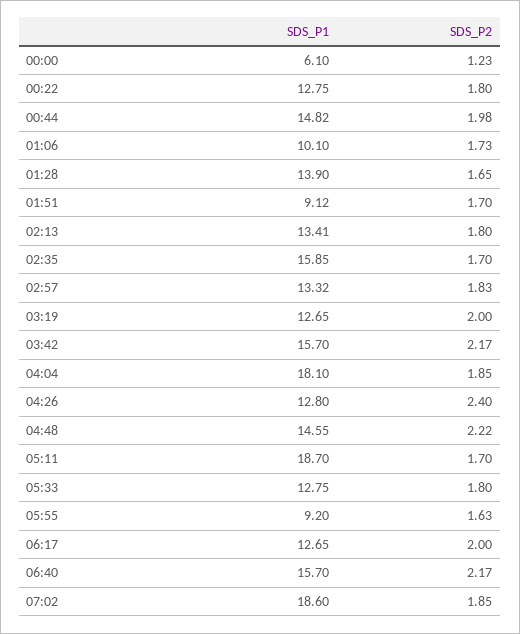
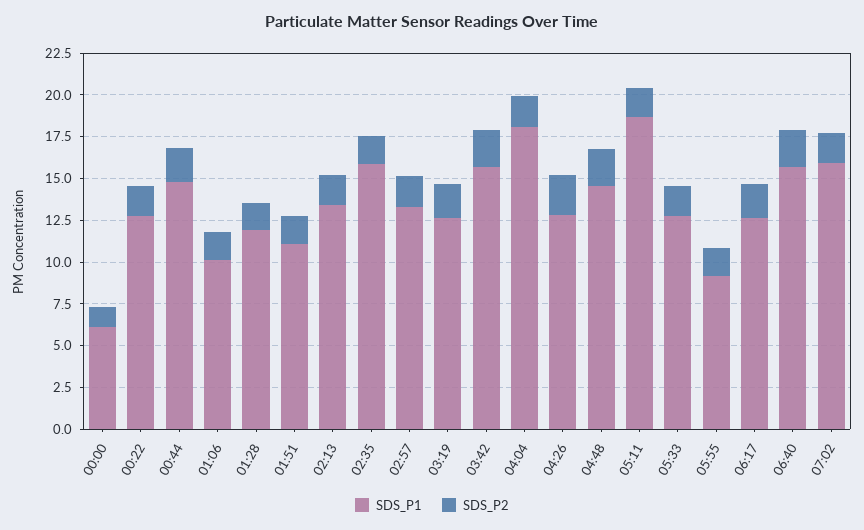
  {
    "SDS_P1": {
      "00:00": 6.1,
      "00:22": 12.75,
      "00:44": 14.82,
      "01:06": 10.1,
-     "01:28": 13.9,
+     "01:28": 12,
-     "01:51": 9.12,
+     "01:51": 11,
      "02:13": 13.41,
      "02:35": 15.85,
      "02:57": 13.32,
      "03:19": 12.65,
      "03:42": 15.7,
      "04:04": 18.1,
      "04:26": 12.8,
      "04:48": 14.55,
      "05:11": 18.7,
      "05:33": 12.75,
      "05:55": 9.2,
      "06:17": 12.65,
      "06:40": 15.7,
-     "07:02": 18.6
+     "07:02": 16
    },
    "SDS_P2": {
      "00:00": 1.23,
      "00:22": 1.8,
      "00:44": 1.98,
      "01:06": 1.73,
      "01:28": 1.65,
      "01:51": 1.7,
      "02:13": 1.8,
      "02:35": 1.7,
      "02:57": 1.83,
      "03:19": 2,
      "03:42": 2.17,
      "04:04": 1.85,
      "04:26": 2.4,
      "04:48": 2.22,
      "05:11": 1.7,
      "05:33": 1.8,
      "05:55": 1.63,
      "06:17": 2,
      "06:40": 2.17,
      "07:02": 1.85
    }
  }

